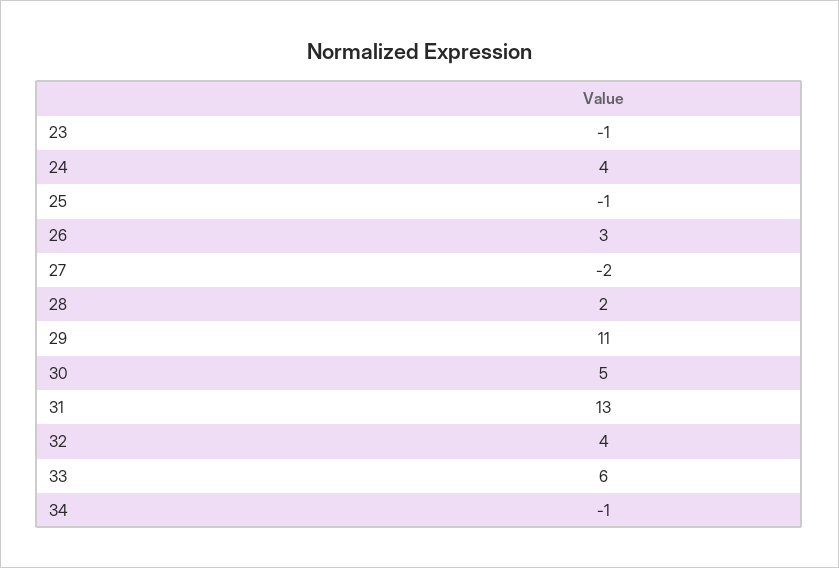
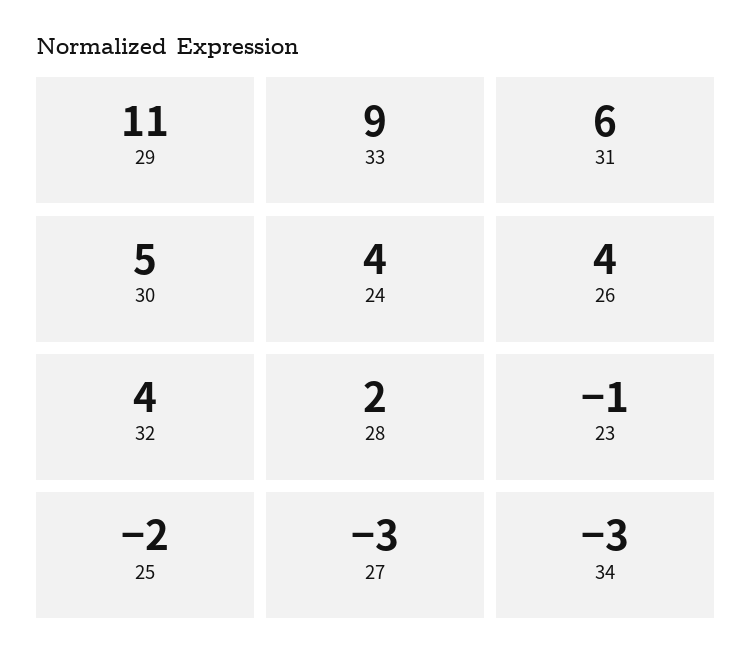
  {
    "23": -1,
    "24": 4,
-   "25": -1,
+   "25": -2,
-   "26": 3,
+   "26": 4,
-   "27": -2,
+   "27": -3,
    "28": 2,
    "29": 11,
    "30": 5,
-   "31": 13,
+   "31": 6,
    "32": 4,
-   "33": 6,
+   "33": 9,
-   "34": -1
+   "34": -3
  }

